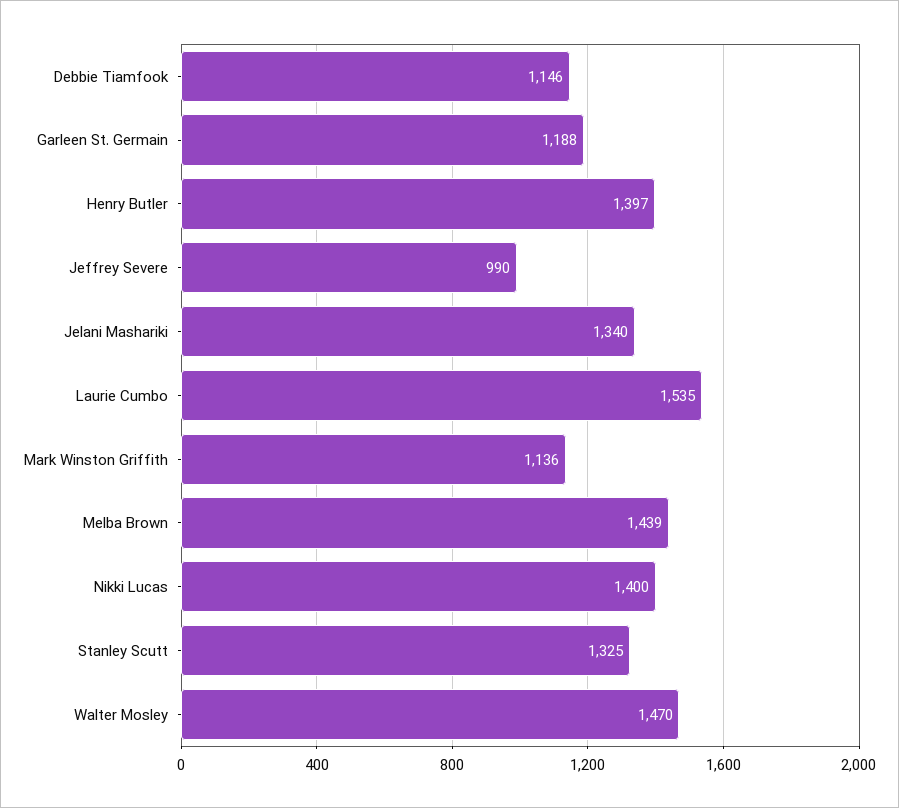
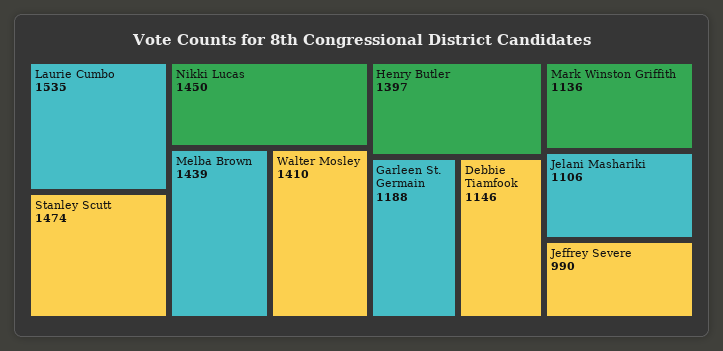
  {
    "Debbie Tiamfook": 1146,
    "Garleen St. Germain": 1188,
    "Henry Butler": 1397,
    "Jeffrey Severe": 990,
-   "Jelani Mashariki": 1340,
+   "Jelani Mashariki": 1106,
    "Laurie Cumbo": 1535,
    "Mark Winston Griffith": 1136,
    "Melba Brown": 1439,
-   "Nikki Lucas": 1400,
+   "Nikki Lucas": 1450,
-   "Stanley Scutt": 1325,
+   "Stanley Scutt": 1474,
-   "Walter Mosley": 1470
+   "Walter Mosley": 1410
  }

